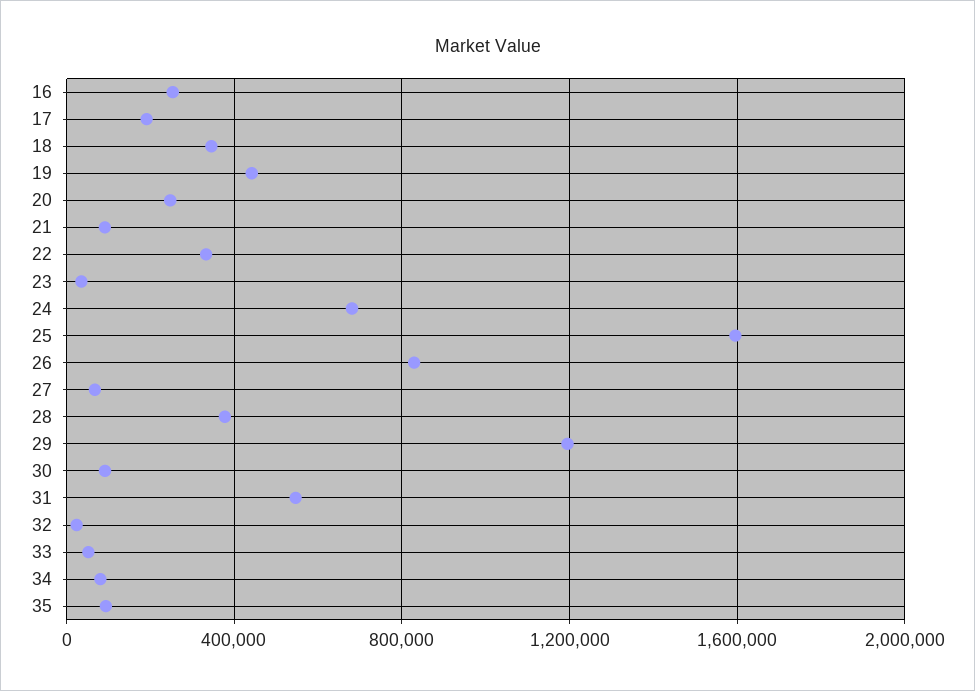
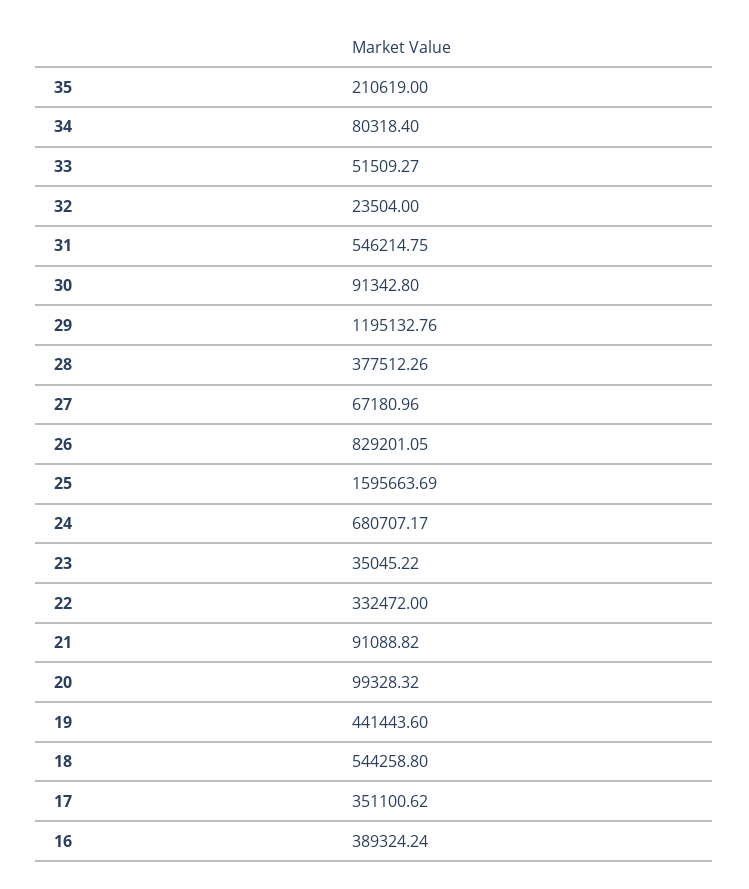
  {
-   "16": 250000,
+   "16": 389324.24,
-   "17": 200000,
+   "17": 351100.62,
-   "18": 350000,
+   "18": 544258.8,
    "19": 441443.6,
-   "20": 250000,
+   "20": 99328.32,
    "21": 91088.82,
    "22": 332472,
    "23": 35045.22,
    "24": 680707.17,
    "25": 1595663.69,
    "26": 829201.05,
    "27": 67180.96,
    "28": 377512.26,
    "29": 1195132.76,
    "30": 91342.8,
    "31": 546214.75,
    "32": 23504,
    "33": 51509.27,
    "34": 80318.4,
-   "35": 100000
+   "35": 210619
  }

